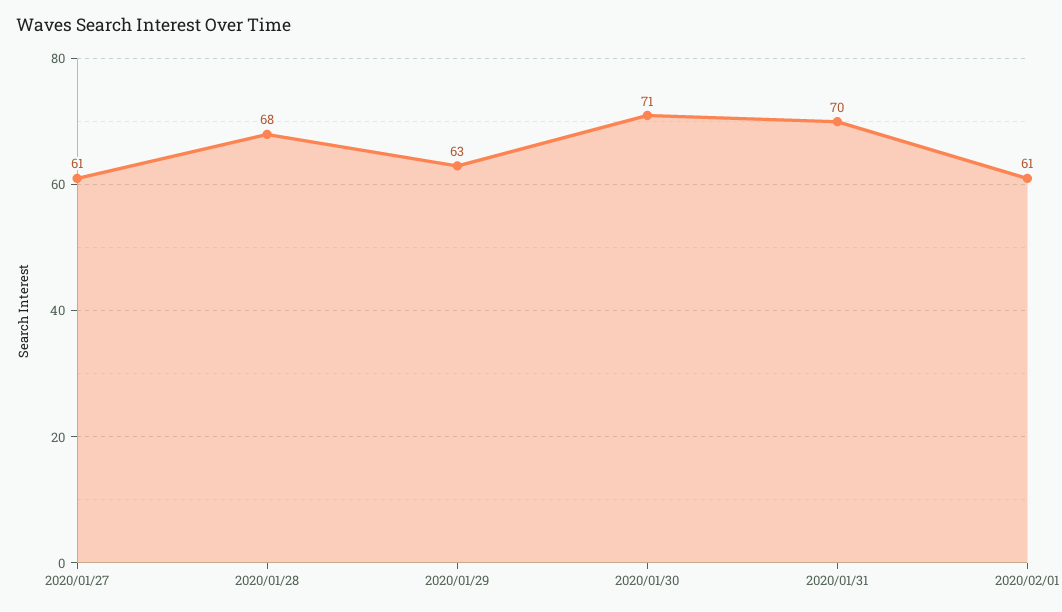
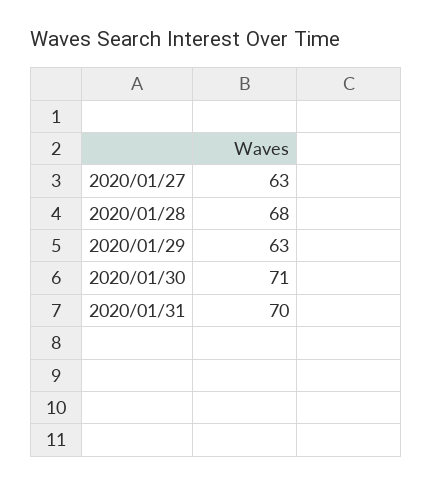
  {
-   "2020/01/27": 61,
+   "2020/01/27": 63,
    "2020/01/28": 68,
    "2020/01/29": 63,
    "2020/01/30": 71,
-   "2020/01/31": 70,
+   "2020/01/31": 70
-   "2020/02/01": 61
  }

